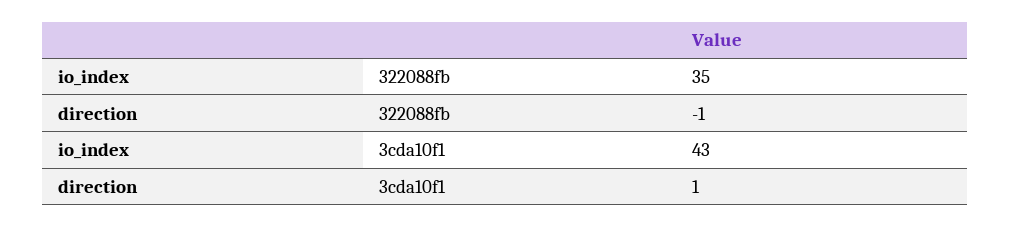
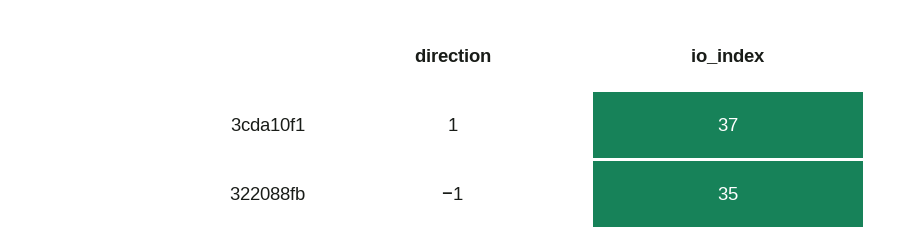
  {
    "io_index": {
      "322088fb": 35,
-     "3cda10f1": 43
+     "3cda10f1": 37
    },
    "direction": {
      "322088fb": -1,
      "3cda10f1": 1
    }
  }

